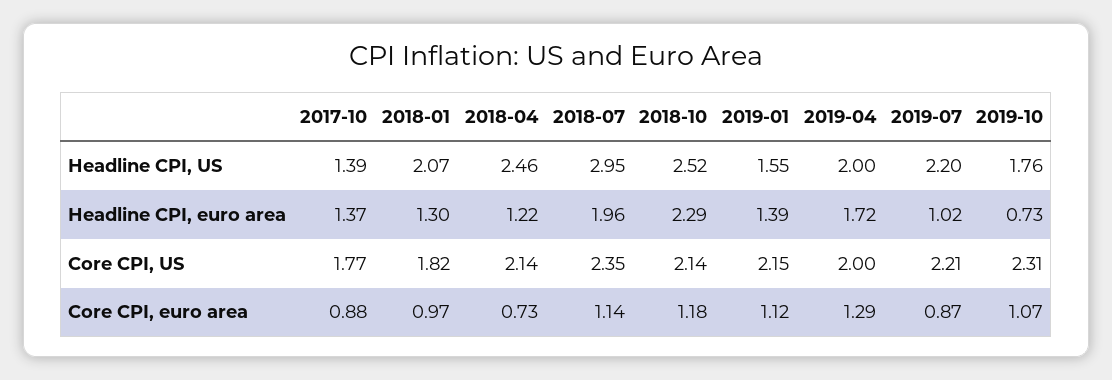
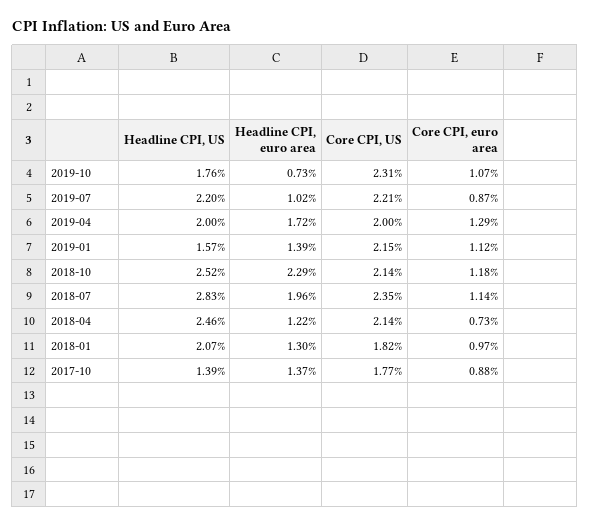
  {
    "2017-10": {
      "Headline CPI, US": 1.39,
      "Headline CPI, euro area": 1.37,
      "Core CPI, US": 1.77,
      "Core CPI, euro area": 0.88
    },
    "2018-01": {
      "Headline CPI, US": 2.07,
      "Headline CPI, euro area": 1.3,
      "Core CPI, US": 1.82,
      "Core CPI, euro area": 0.97
    },
    "2018-04": {
      "Headline CPI, US": 2.46,
      "Headline CPI, euro area": 1.22,
      "Core CPI, US": 2.14,
      "Core CPI, euro area": 0.73
    },
    "2018-07": {
-     "Headline CPI, US": 2.95,
+     "Headline CPI, US": 2.83,
      "Headline CPI, euro area": 1.96,
      "Core CPI, US": 2.35,
      "Core CPI, euro area": 1.14
    },
    "2018-10": {
      "Headline CPI, US": 2.52,
      "Headline CPI, euro area": 2.29,
      "Core CPI, US": 2.14,
      "Core CPI, euro area": 1.18
    },
    "2019-01": {
-     "Headline CPI, US": 1.55,
+     "Headline CPI, US": 1.57,
      "Headline CPI, euro area": 1.39,
      "Core CPI, US": 2.15,
      "Core CPI, euro area": 1.12
    },
    "2019-04": {
      "Headline CPI, US": 2,
      "Headline CPI, euro area": 1.72,
      "Core CPI, US": 2,
      "Core CPI, euro area": 1.29
    },
    "2019-07": {
      "Headline CPI, US": 2.2,
      "Headline CPI, euro area": 1.02,
      "Core CPI, US": 2.21,
      "Core CPI, euro area": 0.87
    },
    "2019-10": {
      "Headline CPI, US": 1.76,
      "Headline CPI, euro area": 0.73,
      "Core CPI, US": 2.31,
      "Core CPI, euro area": 1.07
    }
  }

